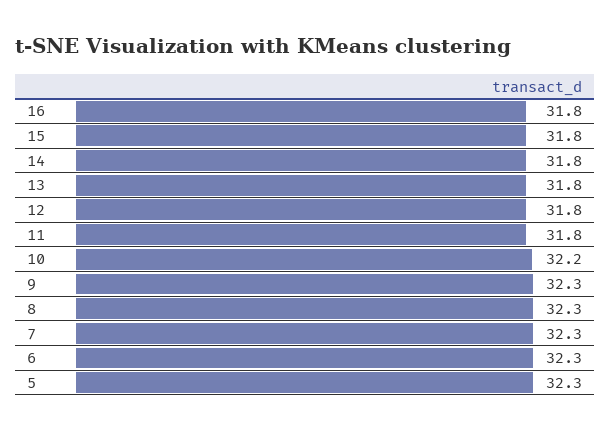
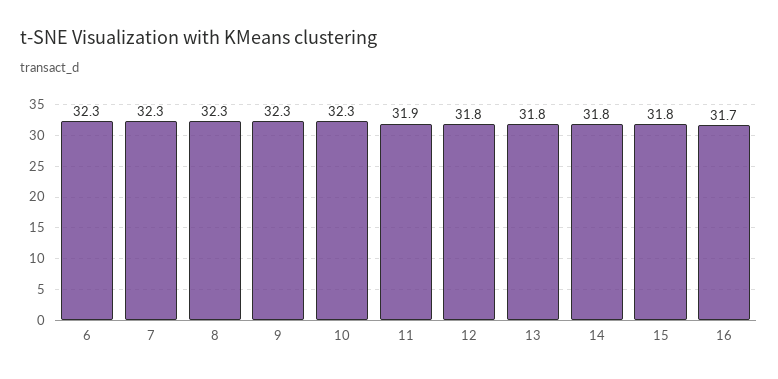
  {
-   "16": 31.8,
+   "16": 31.7,
    "15": 31.8,
    "14": 31.8,
    "13": 31.8,
    "12": 31.8,
-   "11": 31.8,
+   "11": 31.9,
-   "10": 32.2,
+   "10": 32.3,
    "9": 32.3,
    "8": 32.3,
    "7": 32.3,
-   "6": 32.3,
+   "6": 32.3
-   "5": 32.3
  }

